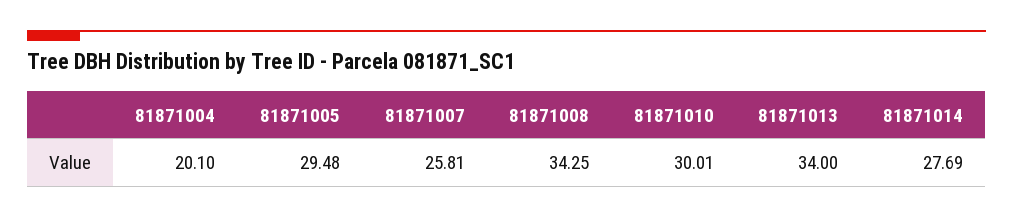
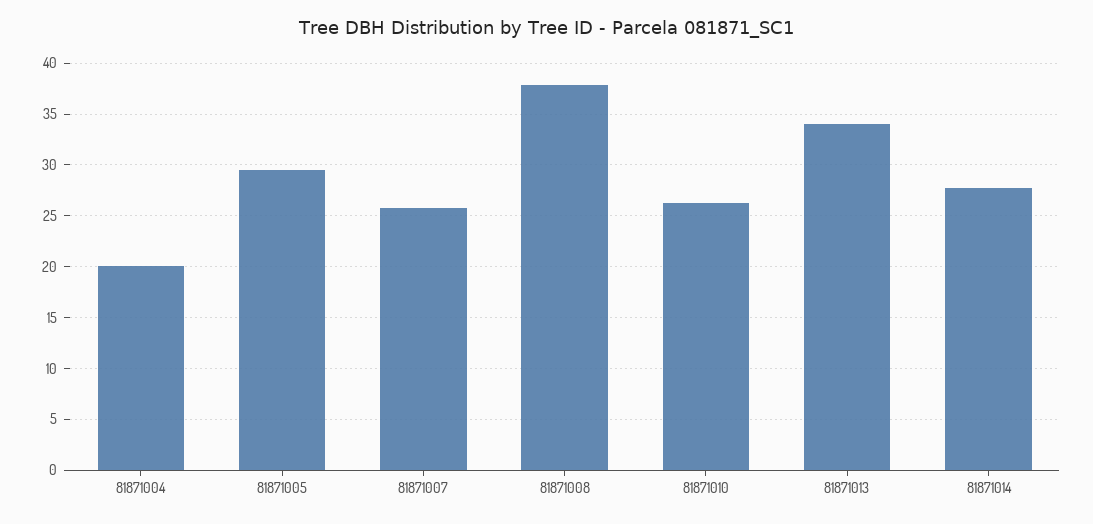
  {
    "81871004": 20.1,
    "81871005": 29.48,
    "81871007": 25.81,
-   "81871008": 34.25,
+   "81871008": 38,
-   "81871010": 30.01,
+   "81871010": 26,
    "81871013": 34,
    "81871014": 27.69
  }

